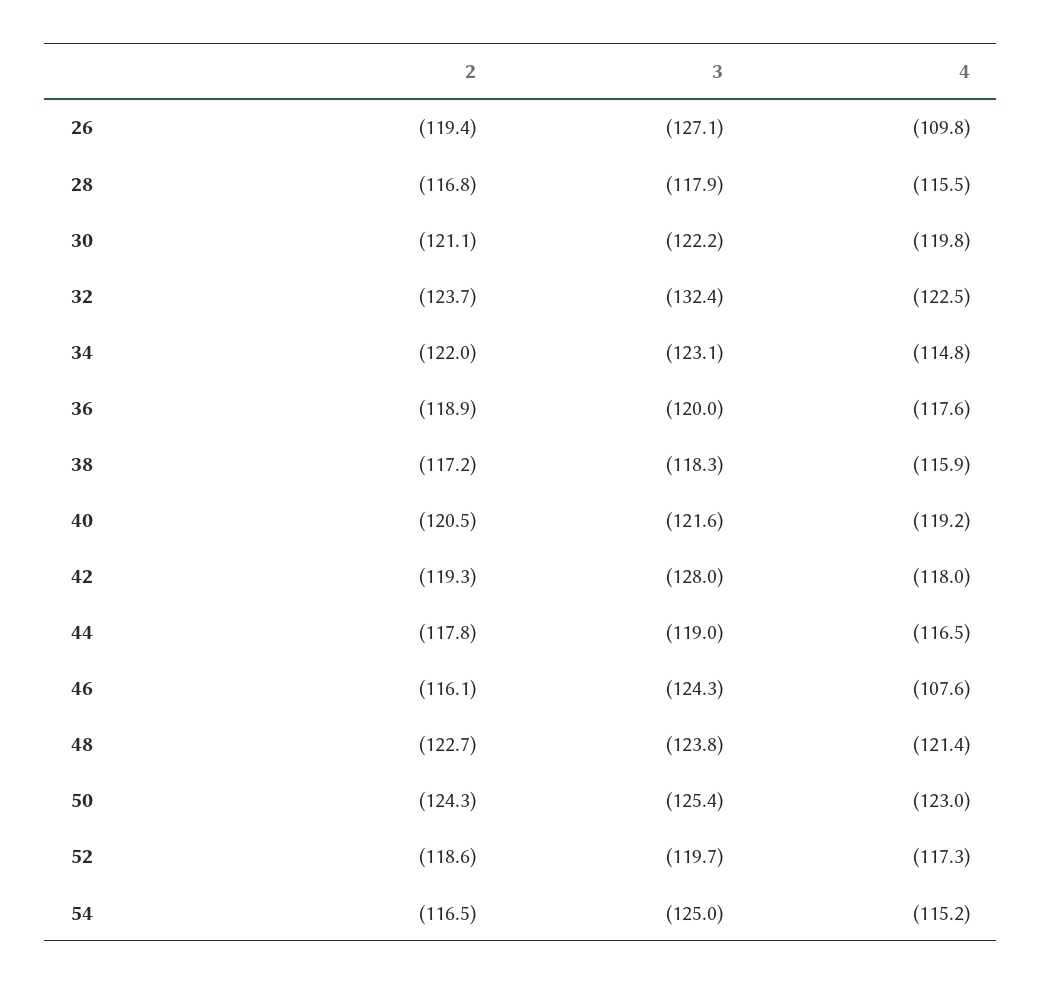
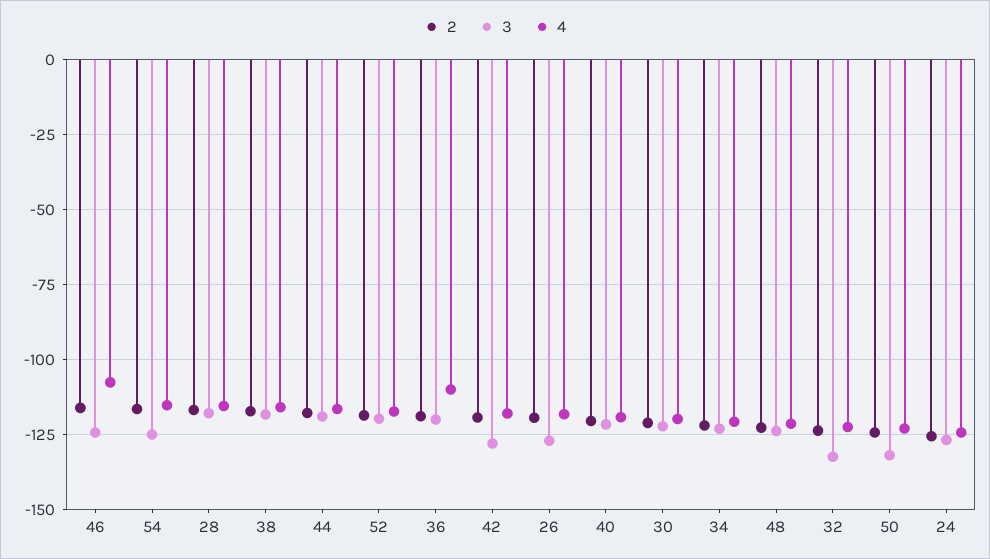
  {
    "2": {
      "26": -119.4,
      "28": -116.8,
      "30": -121.1,
      "32": -123.7,
      "34": -122,
      "36": -118.9,
      "38": -117.2,
      "40": -120.5,
      "42": -119.3,
      "44": -117.8,
      "46": -116.1,
      "48": -122.7,
      "50": -124.3,
      "52": -118.6,
-     "54": -116.5
+     "54": -116.5,
+     "24": -125
    },
    "3": {
      "26": -127.1,
      "28": -117.9,
      "30": -122.2,
      "32": -132.4,
      "34": -123.1,
      "36": -120,
      "38": -118.3,
      "40": -121.6,
      "42": -128,
      "44": -119,
      "46": -124.3,
      "48": -123.8,
-     "50": -125.4,
+     "50": -132.5,
      "52": -119.7,
-     "54": -125
+     "54": -125,
+     "24": -127.5
    },
    "4": {
-     "26": -109.8,
+     "26": -117.5,
      "28": -115.5,
      "30": -119.8,
      "32": -122.5,
-     "34": -114.8,
+     "34": -120,
-     "36": -117.6,
+     "36": -110,
      "38": -115.9,
      "40": -119.2,
      "42": -118,
      "44": -116.5,
      "46": -107.6,
      "48": -121.4,
      "50": -123,
      "52": -117.3,
-     "54": -115.2
+     "54": -115.2,
+     "24": -125
    }
  }

